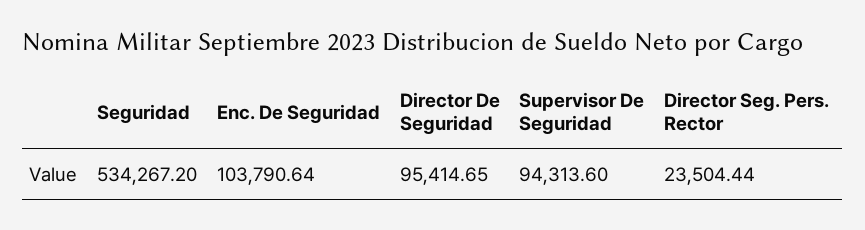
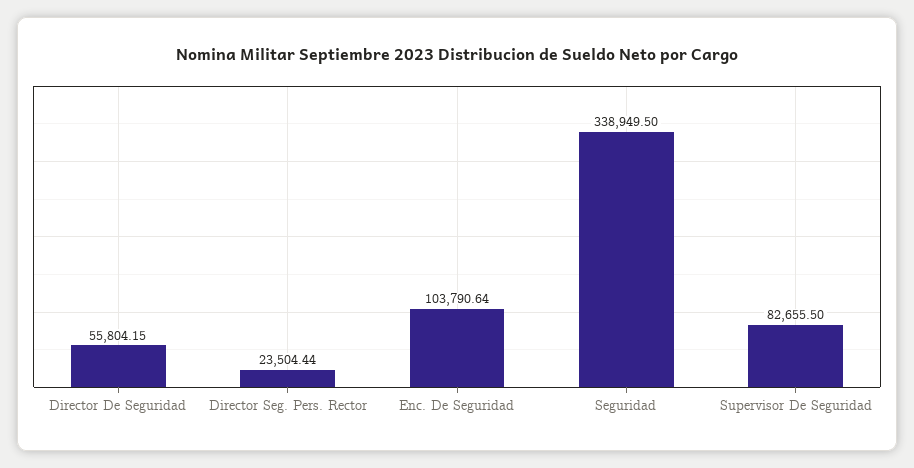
  {
-   "Seguridad": 534267.2,
+   "Seguridad": 338949.5,
    "Enc. De Seguridad": 103790.64,
-   "Director De Seguridad": 95414.65,
+   "Director De Seguridad": 55804.15,
-   "Supervisor De Seguridad": 94313.6,
+   "Supervisor De Seguridad": 82655.5,
    "Director Seg. Pers. Rector": 23504.44
  }

